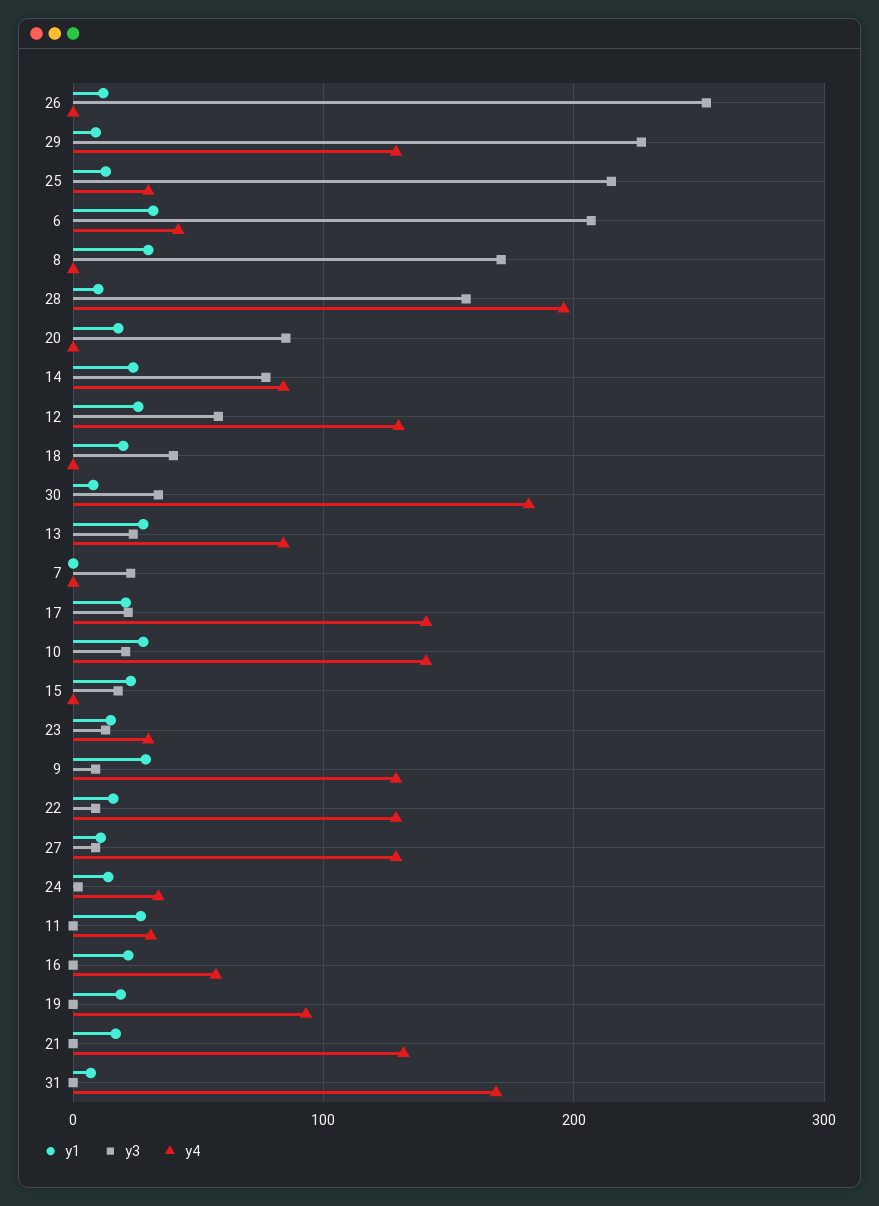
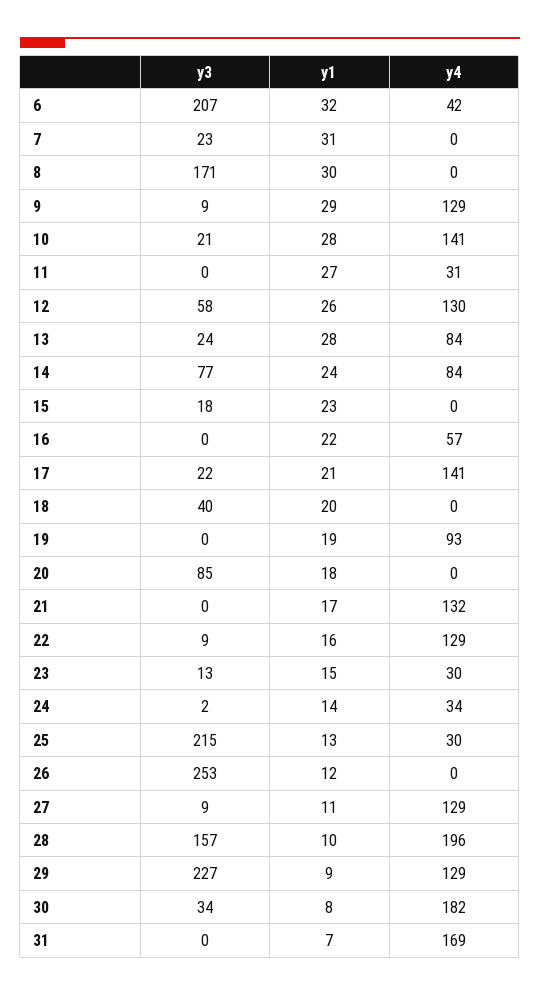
  {
    "y1": {
      "26": 12,
      "29": 9,
      "25": 13,
      "6": 32,
      "8": 30,
      "28": 10,
      "20": 18,
      "14": 24,
      "12": 26,
      "18": 20,
      "30": 8,
      "13": 28,
-     "7": 0,
+     "7": 31,
      "17": 21,
      "10": 28,
      "15": 23,
      "23": 15,
      "9": 29,
      "22": 16,
      "27": 11,
      "24": 14,
      "11": 27,
      "16": 22,
      "19": 19,
      "21": 17,
      "31": 7
    },
    "y3": {
      "26": 253,
      "29": 227,
      "25": 215,
      "6": 207,
      "8": 171,
      "28": 157,
      "20": 85,
      "14": 77,
      "12": 58,
      "18": 40,
      "30": 34,
      "13": 24,
      "7": 23,
      "17": 22,
      "10": 21,
      "15": 18,
      "23": 13,
      "9": 9,
      "22": 9,
      "27": 9,
      "24": 2,
      "11": 0,
      "16": 0,
      "19": 0,
      "21": 0,
      "31": 0
    },
    "y4": {
      "26": 0,
      "29": 129,
      "25": 30,
      "6": 42,
      "8": 0,
      "28": 196,
      "20": 0,
      "14": 84,
      "12": 130,
      "18": 0,
      "30": 182,
      "13": 84,
      "7": 0,
      "17": 141,
      "10": 141,
      "15": 0,
      "23": 30,
      "9": 129,
      "22": 129,
      "27": 129,
      "24": 34,
      "11": 31,
      "16": 57,
      "19": 93,
      "21": 132,
      "31": 169
    }
  }

